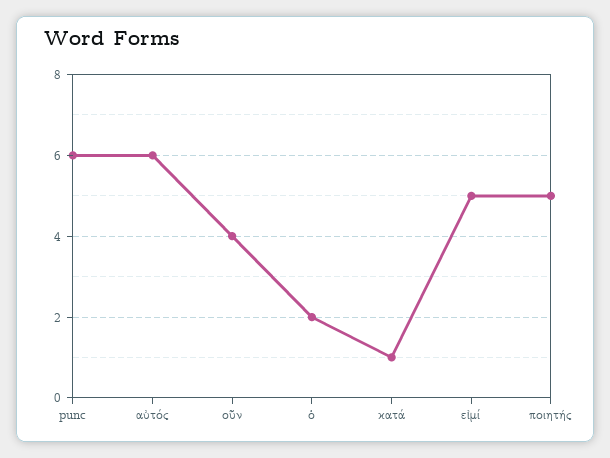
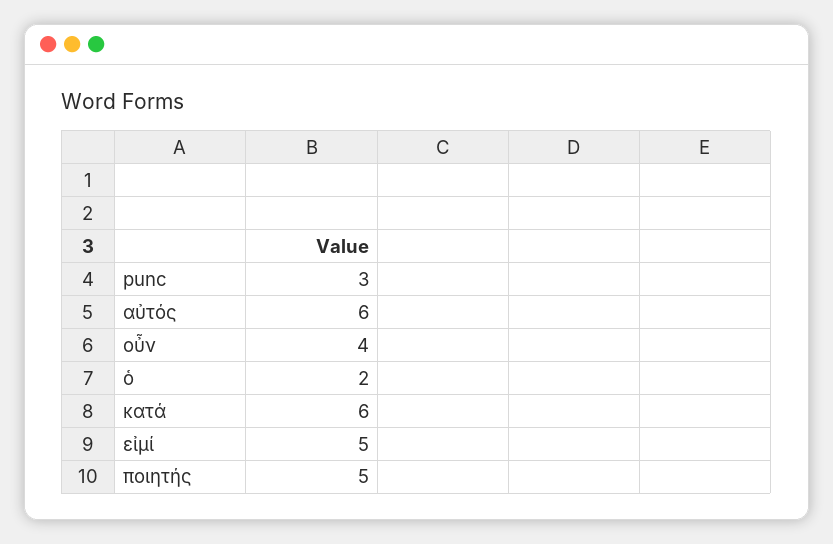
  {
-   "punc": 6,
+   "punc": 3,
    "αὐτός": 6,
    "οὖν": 4,
    "ὁ": 2,
-   "κατά": 1,
+   "κατά": 6,
    "εἰμί": 5,
    "ποιητής": 5
  }

